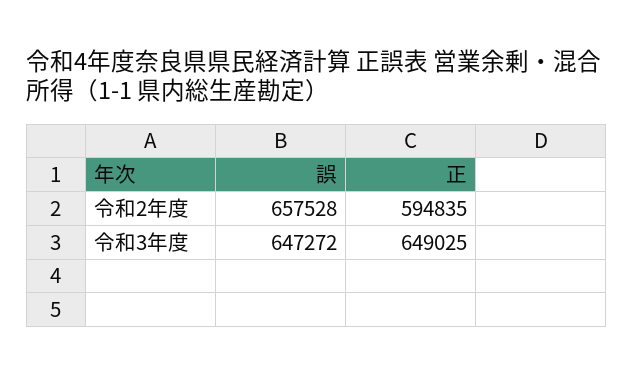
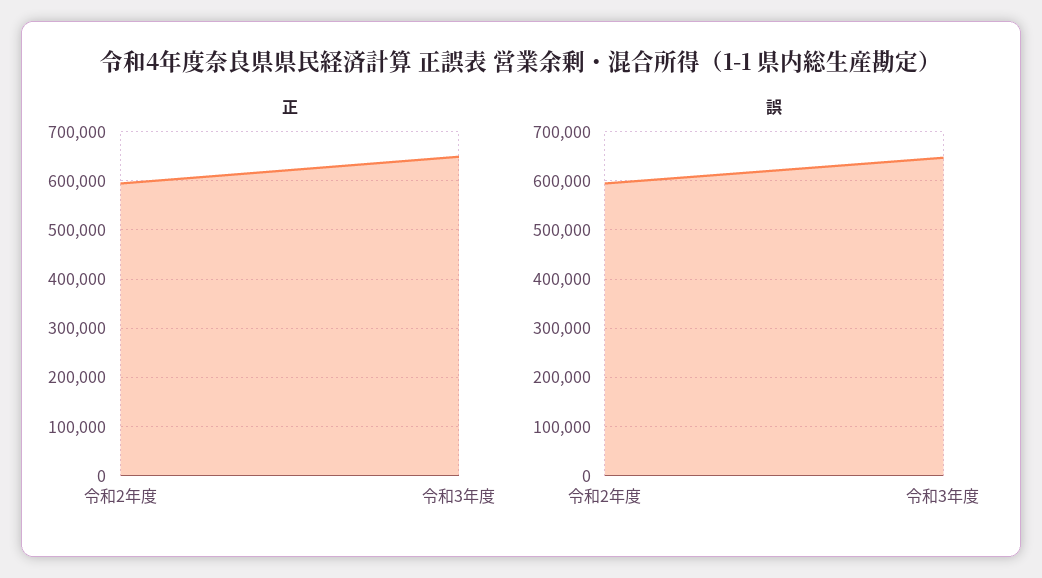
  {
    "誤": {
-     "令和2年度": 657528,
+     "令和2年度": 600000,
      "令和3年度": 647272
    },
    "正": {
      "令和2年度": 594835,
      "令和3年度": 649025
    }
  }

